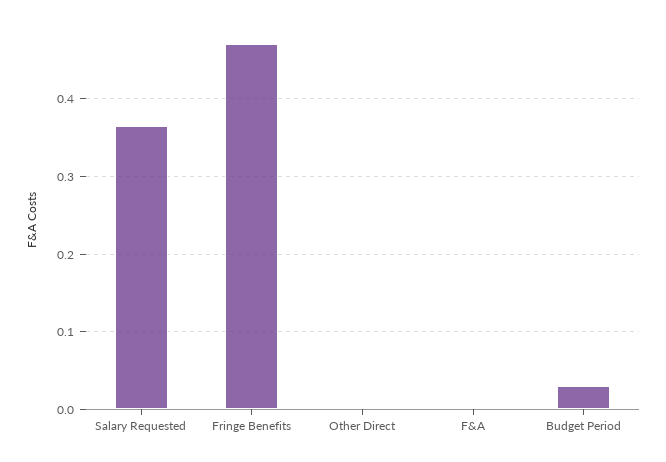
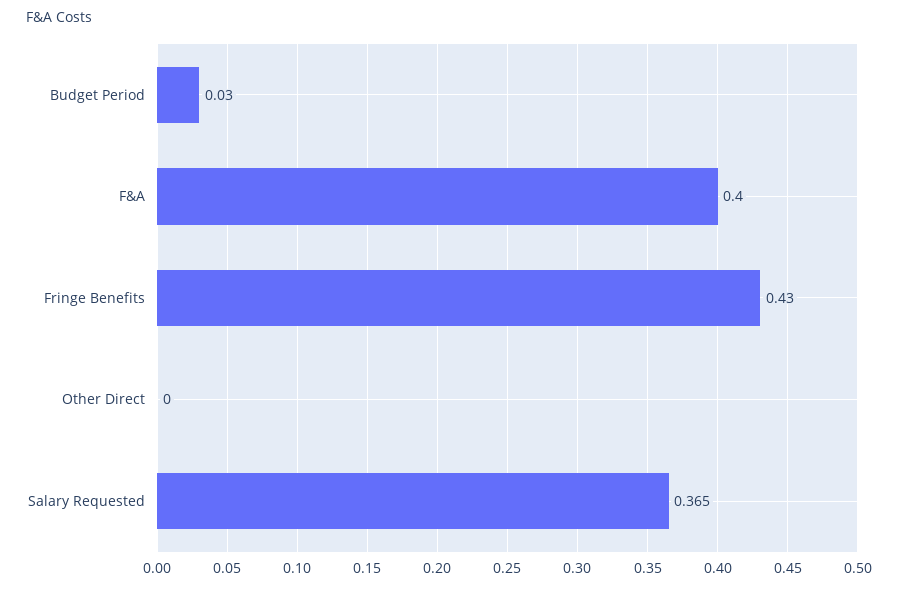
  {
    "Salary Requested": 0.365,
-   "Fringe Benefits": 0.47,
+   "Fringe Benefits": 0.43,
    "Other Direct": 0,
-   "F&A": 0,
+   "F&A": 0.4,
    "Budget Period": 0.03
  }

